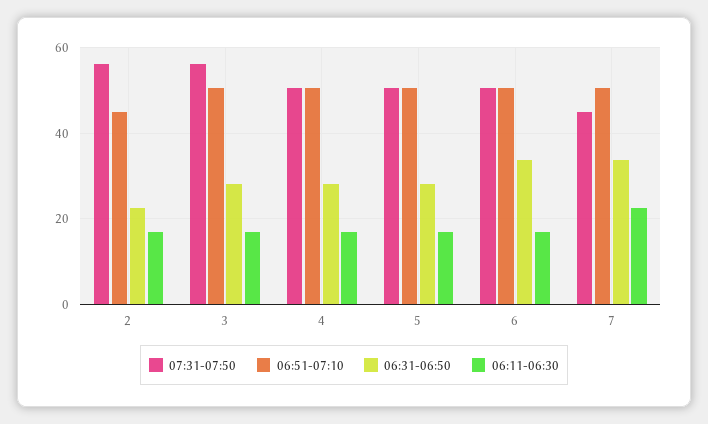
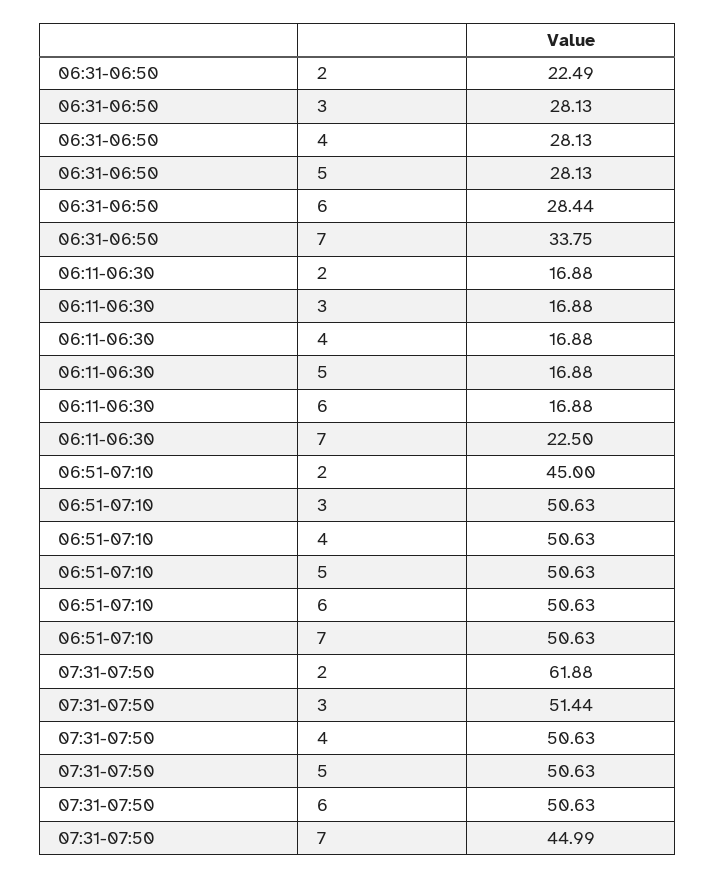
  {
    "07:31-07:50": {
-     "2": 56,
+     "2": 61.88,
-     "3": 56,
+     "3": 51.44,
      "4": 50.63,
      "5": 50.63,
      "6": 50.63,
      "7": 44.99
    },
    "06:51-07:10": {
      "2": 45,
      "3": 50.63,
      "4": 50.63,
      "5": 50.63,
      "6": 50.63,
      "7": 50.63
    },
    "06:31-06:50": {
      "2": 22.49,
      "3": 28.13,
      "4": 28.13,
      "5": 28.13,
-     "6": 34,
+     "6": 28.44,
      "7": 33.75
    },
    "06:11-06:30": {
      "2": 16.88,
      "3": 16.88,
      "4": 16.88,
      "5": 16.88,
      "6": 16.88,
      "7": 22.5
    }
  }

